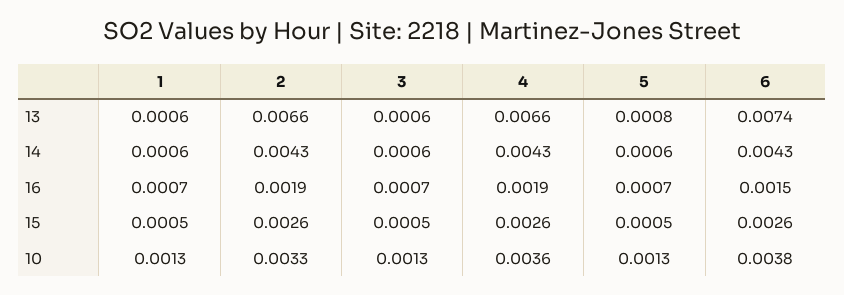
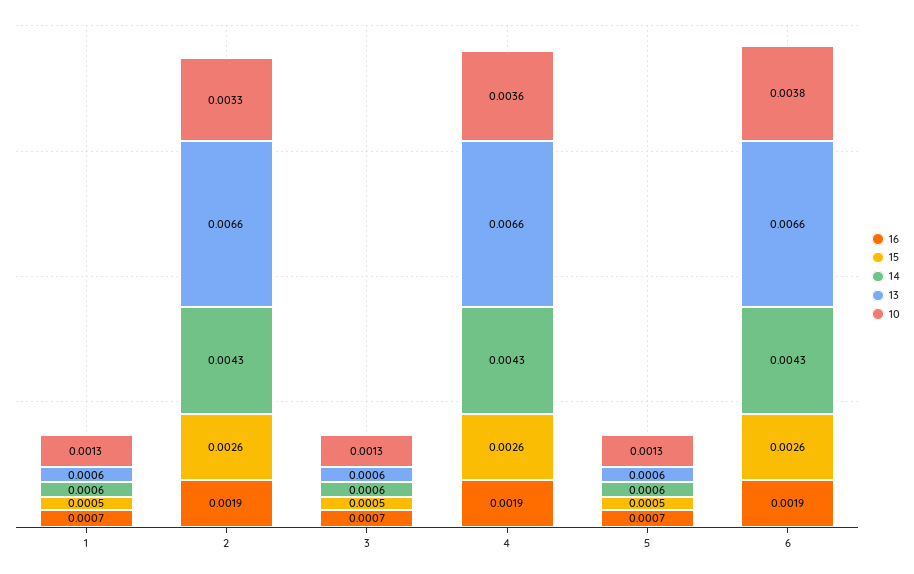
  {
    "13": {
      "1": 0.0006,
      "2": 0.0066,
      "3": 0.0006,
      "4": 0.0066,
-     "5": 0.0008,
+     "5": 0.0006,
-     "6": 0.0074
+     "6": 0.0066
    },
    "14": {
      "1": 0.0006,
      "2": 0.0043,
      "3": 0.0006,
      "4": 0.0043,
      "5": 0.0006,
      "6": 0.0043
    },
    "16": {
      "1": 0.0007,
      "2": 0.0019,
      "3": 0.0007,
      "4": 0.0019,
      "5": 0.0007,
-     "6": 0.0015
+     "6": 0.0019
    },
    "15": {
      "1": 0.0005,
      "2": 0.0026,
      "3": 0.0005,
      "4": 0.0026,
      "5": 0.0005,
      "6": 0.0026
    },
    "10": {
      "1": 0.0013,
      "2": 0.0033,
      "3": 0.0013,
      "4": 0.0036,
      "5": 0.0013,
      "6": 0.0038
    }
  }

